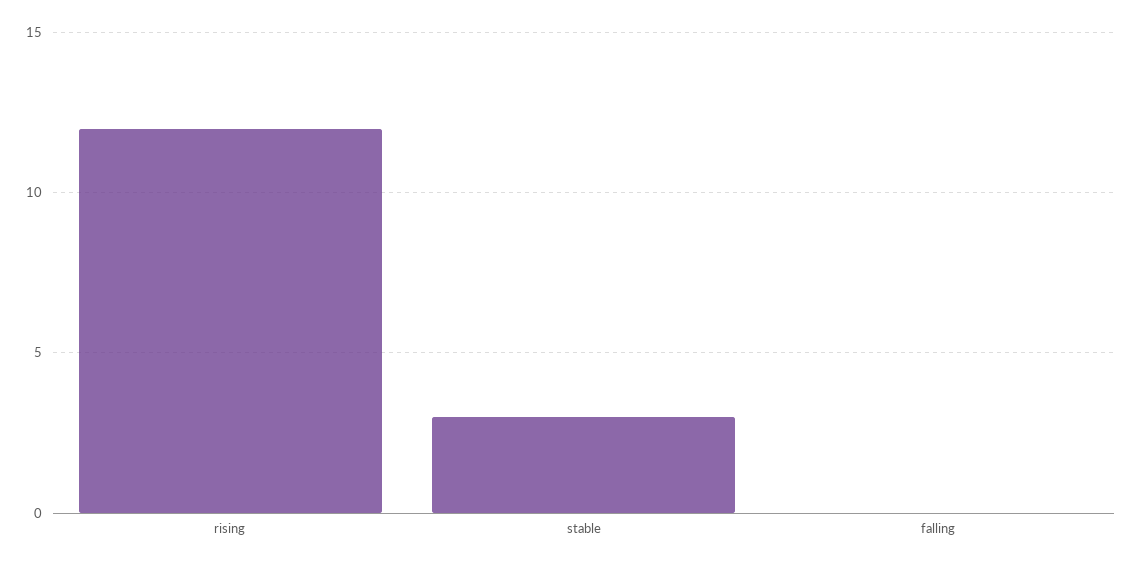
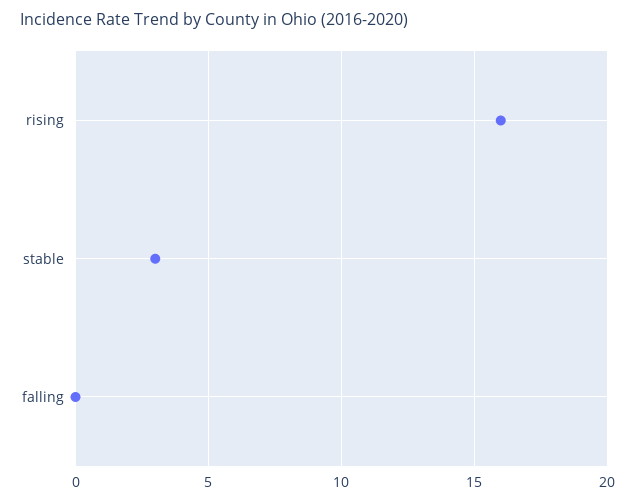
  {
-   "rising": 12,
+   "rising": 16,
    "stable": 3,
    "falling": 0
  }

